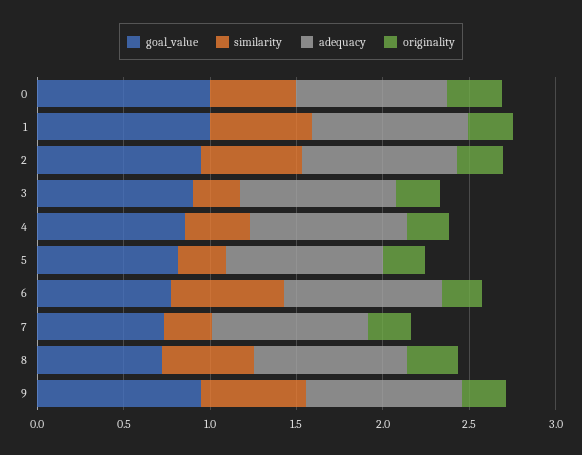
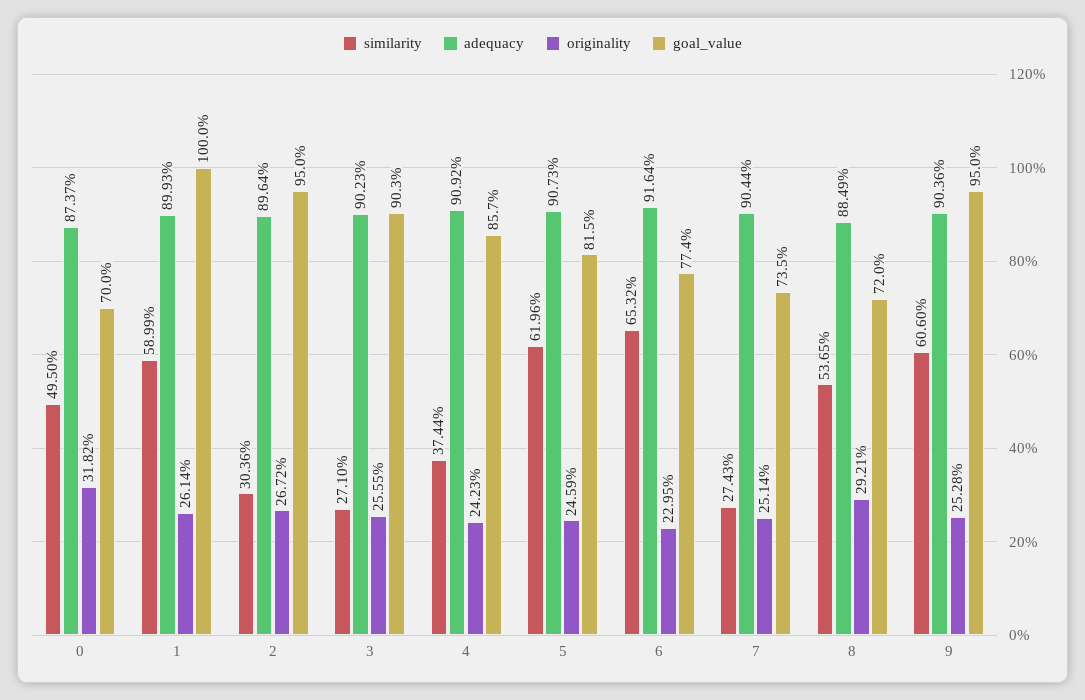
  {
    "goal_value": {
-     "0": 1,
+     "0": 0.7,
      "1": 1,
      "2": 0.95,
      "3": 0.903,
      "4": 0.857,
      "5": 0.815,
      "6": 0.774,
      "7": 0.735,
      "8": 0.72,
      "9": 0.95
    },
    "similarity": {
      "0": 0.495,
      "1": 0.5899,
-     "2": 0.6,
+     "2": 0.3036,
      "3": 0.271,
      "4": 0.3744,
-     "5": 0.3,
+     "5": 0.6196,
      "6": 0.6532,
      "7": 0.2743,
      "8": 0.5365,
      "9": 0.606
    },
    "adequacy": {
      "0": 0.8737,
      "1": 0.8993,
      "2": 0.8964,
      "3": 0.9023,
      "4": 0.9092,
      "5": 0.9073,
      "6": 0.9164,
      "7": 0.9044,
      "8": 0.8849,
      "9": 0.9036
    },
    "originality": {
      "0": 0.3182,
      "1": 0.2614,
      "2": 0.2672,
      "3": 0.2555,
      "4": 0.2423,
      "5": 0.2459,
      "6": 0.2295,
      "7": 0.2514,
      "8": 0.2921,
      "9": 0.2528
    }
  }

